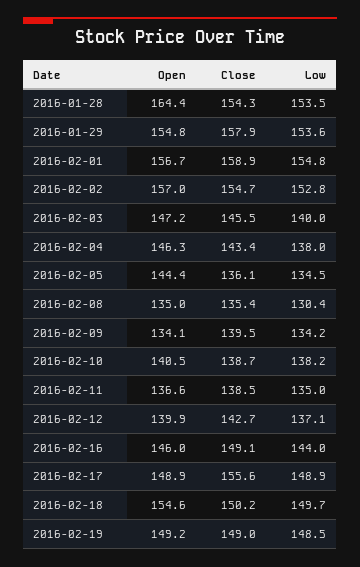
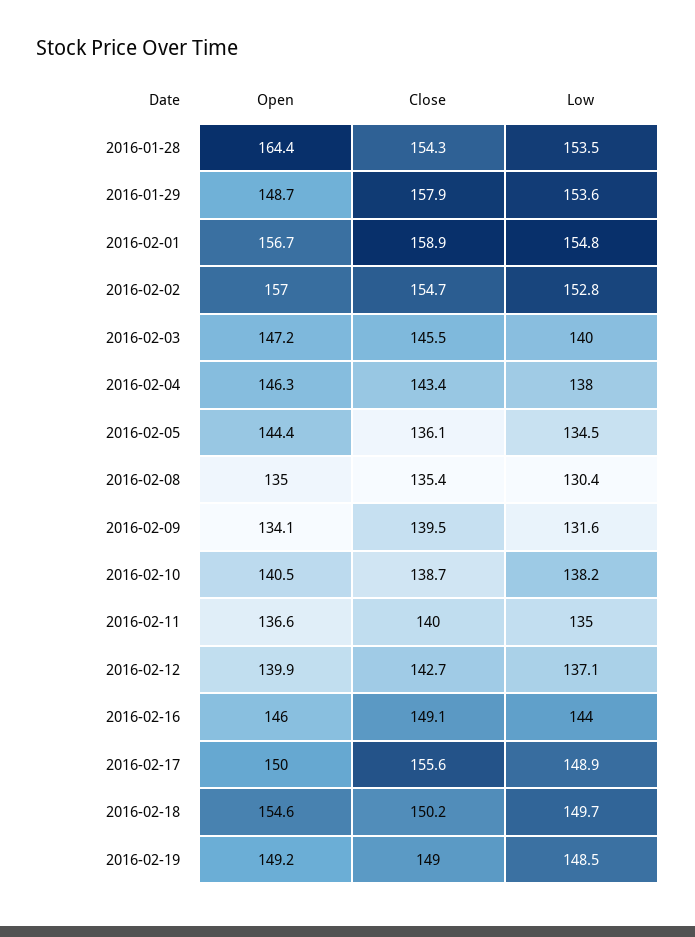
  {
    "Open": {
      "2016-01-28": 164.4,
-     "2016-01-29": 154.8,
+     "2016-01-29": 148.7,
      "2016-02-01": 156.7,
      "2016-02-02": 157,
      "2016-02-03": 147.2,
      "2016-02-04": 146.3,
      "2016-02-05": 144.4,
      "2016-02-08": 135,
      "2016-02-09": 134.1,
      "2016-02-10": 140.5,
      "2016-02-11": 136.6,
      "2016-02-12": 139.9,
      "2016-02-16": 146,
-     "2016-02-17": 148.9,
+     "2016-02-17": 150,
      "2016-02-18": 154.6,
      "2016-02-19": 149.2
    },
    "Close": {
      "2016-01-28": 154.3,
      "2016-01-29": 157.9,
      "2016-02-01": 158.9,
      "2016-02-02": 154.7,
      "2016-02-03": 145.5,
      "2016-02-04": 143.4,
      "2016-02-05": 136.1,
      "2016-02-08": 135.4,
      "2016-02-09": 139.5,
      "2016-02-10": 138.7,
-     "2016-02-11": 138.5,
+     "2016-02-11": 140,
      "2016-02-12": 142.7,
      "2016-02-16": 149.1,
      "2016-02-17": 155.6,
      "2016-02-18": 150.2,
      "2016-02-19": 149
    },
    "Low": {
      "2016-01-28": 153.5,
      "2016-01-29": 153.6,
      "2016-02-01": 154.8,
      "2016-02-02": 152.8,
      "2016-02-03": 140,
      "2016-02-04": 138,
      "2016-02-05": 134.5,
      "2016-02-08": 130.4,
-     "2016-02-09": 134.2,
+     "2016-02-09": 131.6,
      "2016-02-10": 138.2,
      "2016-02-11": 135,
      "2016-02-12": 137.1,
      "2016-02-16": 144,
      "2016-02-17": 148.9,
      "2016-02-18": 149.7,
      "2016-02-19": 148.5
    }
  }

